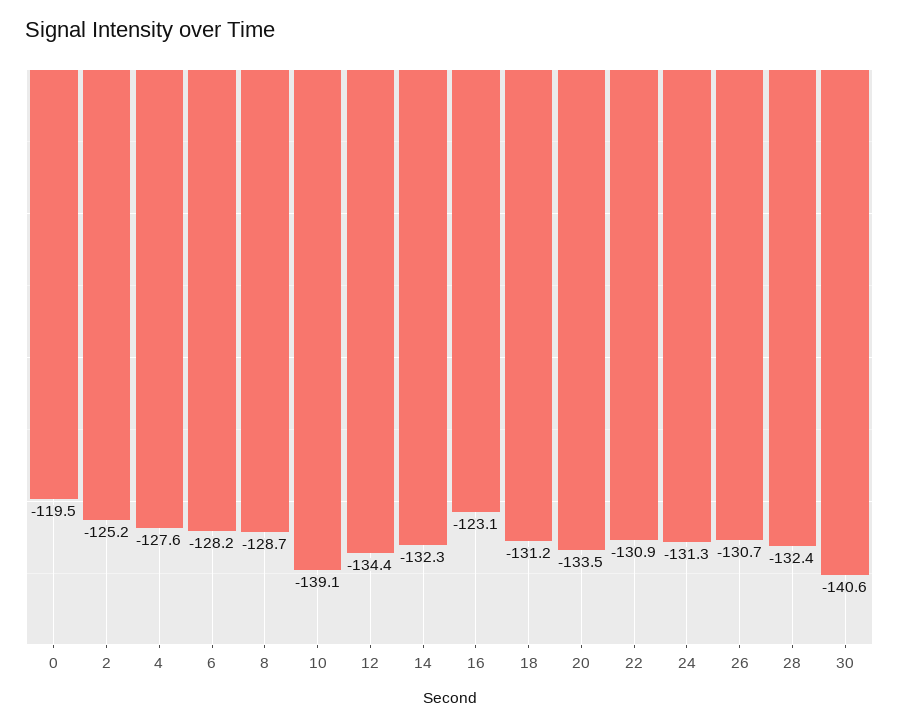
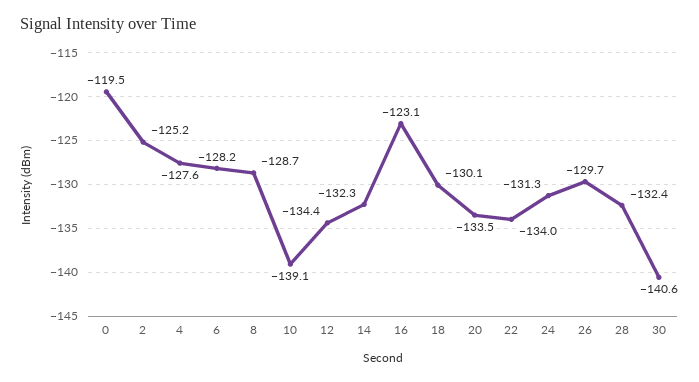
  {
    "0": -119.5,
    "2": -125.2,
    "4": -127.6,
    "6": -128.2,
    "8": -128.7,
    "10": -139.1,
    "12": -134.4,
    "14": -132.3,
    "16": -123.1,
-   "18": -131.2,
+   "18": -130.1,
    "20": -133.5,
-   "22": -130.9,
+   "22": -134,
    "24": -131.3,
-   "26": -130.7,
+   "26": -129.7,
    "28": -132.4,
    "30": -140.6
  }

